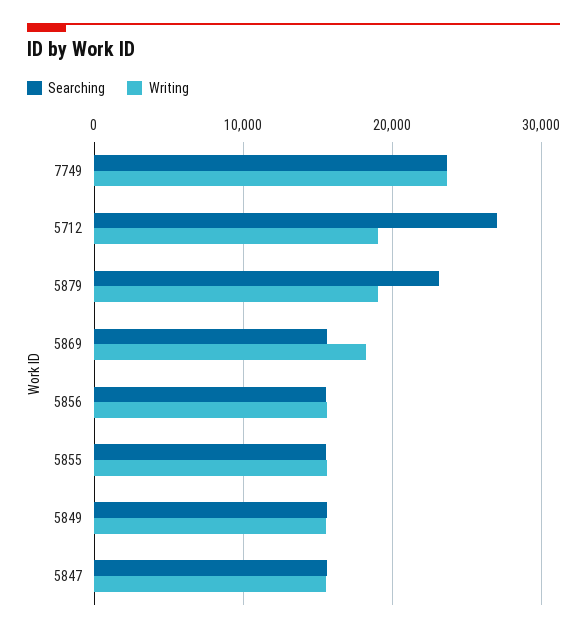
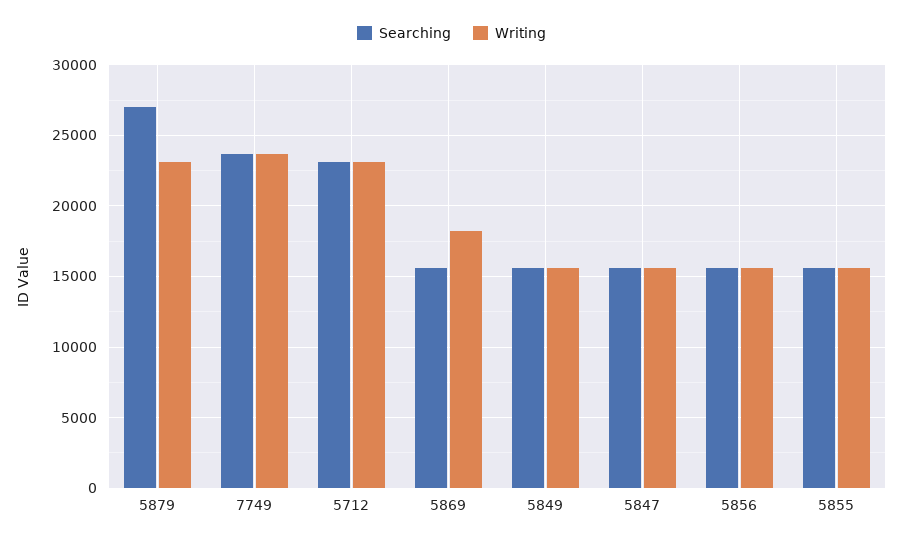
  {
    "Searching": {
      "7749": 23500,
-     "5712": 27000,
+     "5712": 23000,
-     "5879": 23000,
+     "5879": 27000,
      "5869": 15500,
      "5856": 15500,
      "5855": 15500,
      "5849": 15500,
      "5847": 15500
    },
    "Writing": {
      "7749": 23500,
-     "5712": 19000,
+     "5712": 23000,
-     "5879": 19000,
+     "5879": 23000,
      "5869": 18500,
      "5856": 15500,
      "5855": 15500,
      "5849": 15500,
      "5847": 15500
    }
  }

